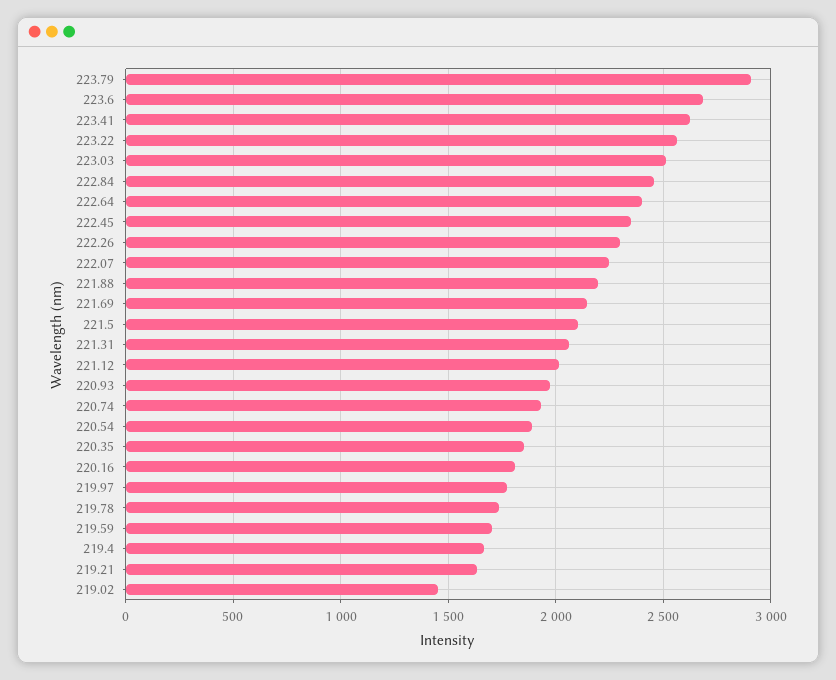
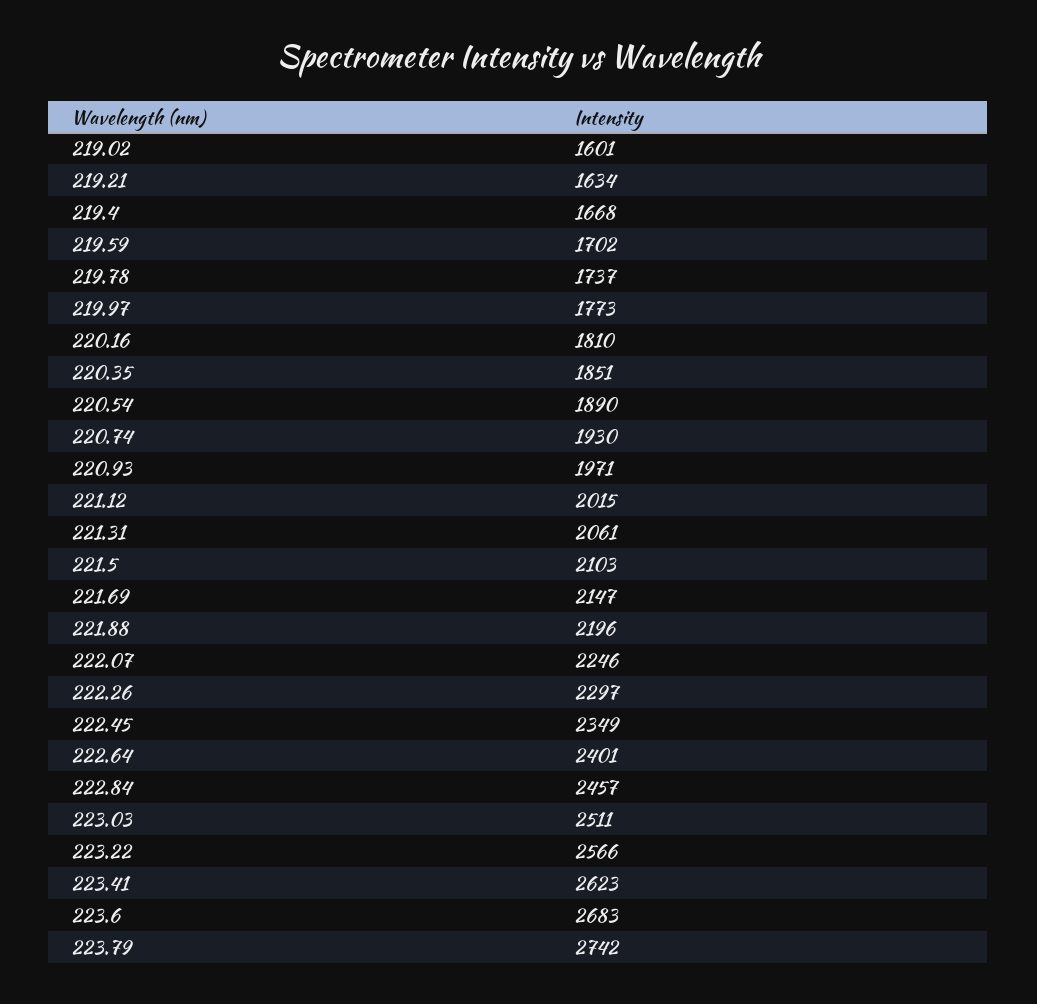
  {
-   "223.79": 2900,
+   "223.79": 2742,
    "223.6": 2683,
    "223.41": 2623,
    "223.22": 2566,
    "223.03": 2511,
    "222.84": 2457,
    "222.64": 2401,
    "222.45": 2349,
    "222.26": 2297,
    "222.07": 2246,
    "221.88": 2196,
    "221.69": 2147,
    "221.5": 2103,
    "221.31": 2061,
    "221.12": 2015,
    "220.93": 1971,
    "220.74": 1930,
    "220.54": 1890,
    "220.35": 1851,
    "220.16": 1810,
    "219.97": 1773,
    "219.78": 1737,
    "219.59": 1702,
    "219.4": 1668,
    "219.21": 1634,
-   "219.02": 1450
+   "219.02": 1601
  }

